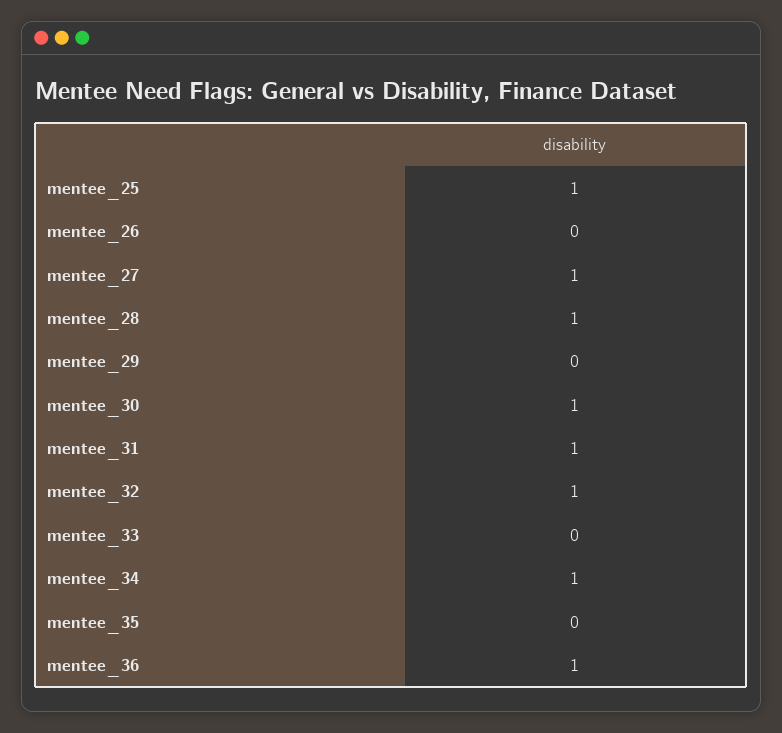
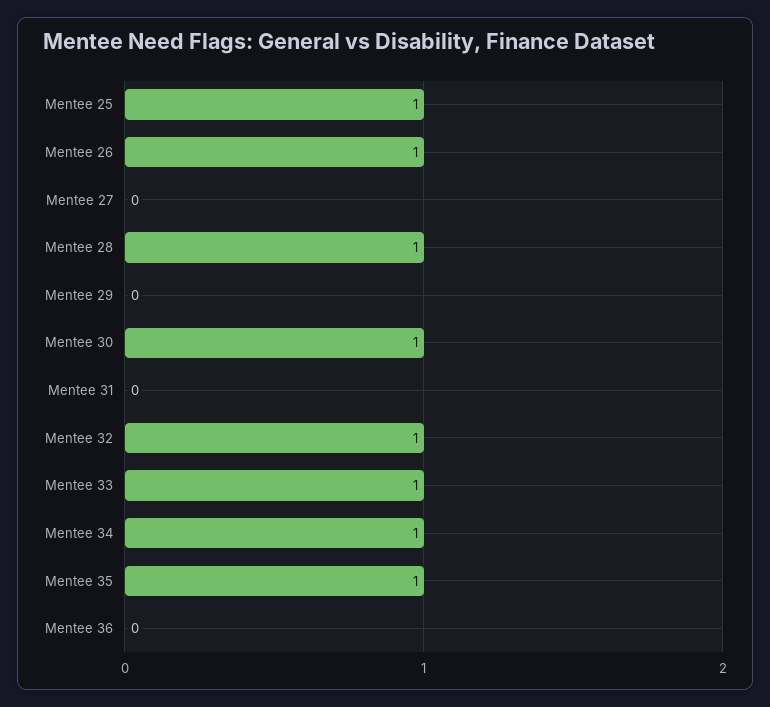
  {
    "mentee_25": 1,
-   "mentee_26": 0,
+   "mentee_26": 1,
-   "mentee_27": 1,
+   "mentee_27": 0,
    "mentee_28": 1,
    "mentee_29": 0,
    "mentee_30": 1,
-   "mentee_31": 1,
+   "mentee_31": 0,
    "mentee_32": 1,
-   "mentee_33": 0,
+   "mentee_33": 1,
    "mentee_34": 1,
-   "mentee_35": 0,
+   "mentee_35": 1,
-   "mentee_36": 1
+   "mentee_36": 0
  }

